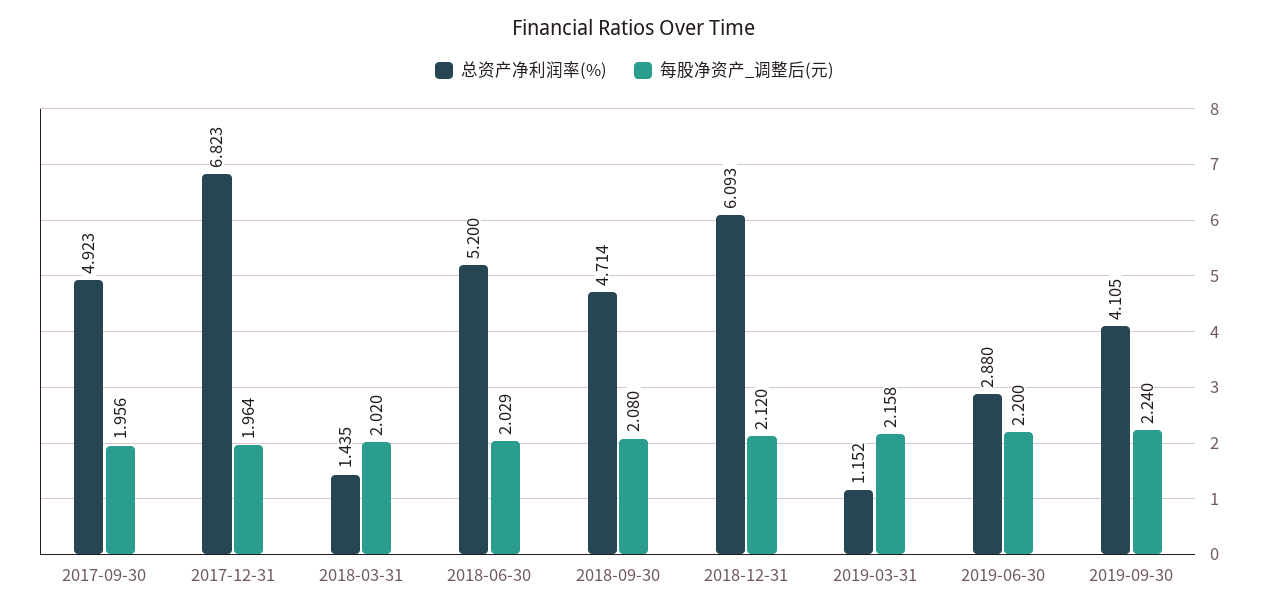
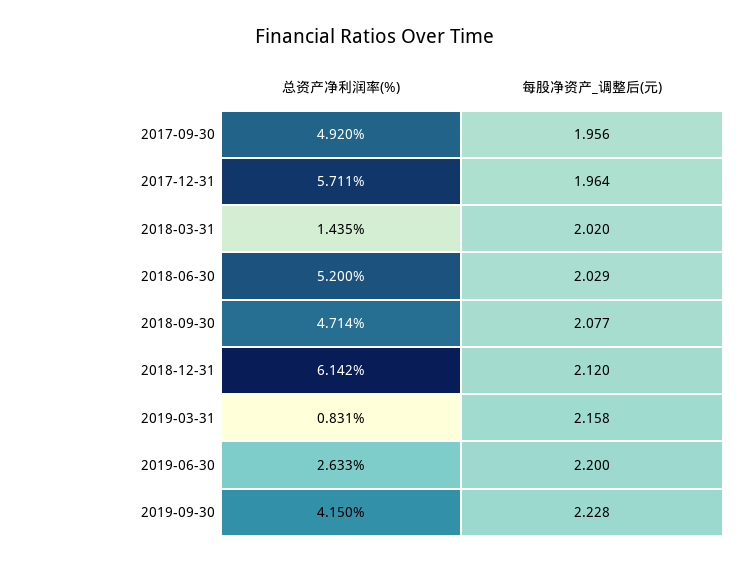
  {
    "总资产净利润率(%)": {
-     "2017-09-30": 4.923,
+     "2017-09-30": 4.92,
-     "2017-12-31": 6.823,
+     "2017-12-31": 5.711,
      "2018-03-31": 1.435,
      "2018-06-30": 5.2,
      "2018-09-30": 4.714,
-     "2018-12-31": 6.093,
+     "2018-12-31": 6.142,
-     "2019-03-31": 1.152,
+     "2019-03-31": 0.831,
-     "2019-06-30": 2.88,
+     "2019-06-30": 2.633,
-     "2019-09-30": 4.105
+     "2019-09-30": 4.15
    },
    "每股净资产_调整后(元)": {
      "2017-09-30": 1.956,
      "2017-12-31": 1.964,
      "2018-03-31": 2.02,
      "2018-06-30": 2.029,
-     "2018-09-30": 2.08,
+     "2018-09-30": 2.077,
      "2018-12-31": 2.12,
      "2019-03-31": 2.158,
      "2019-06-30": 2.2,
-     "2019-09-30": 2.24
+     "2019-09-30": 2.228
    }
  }

